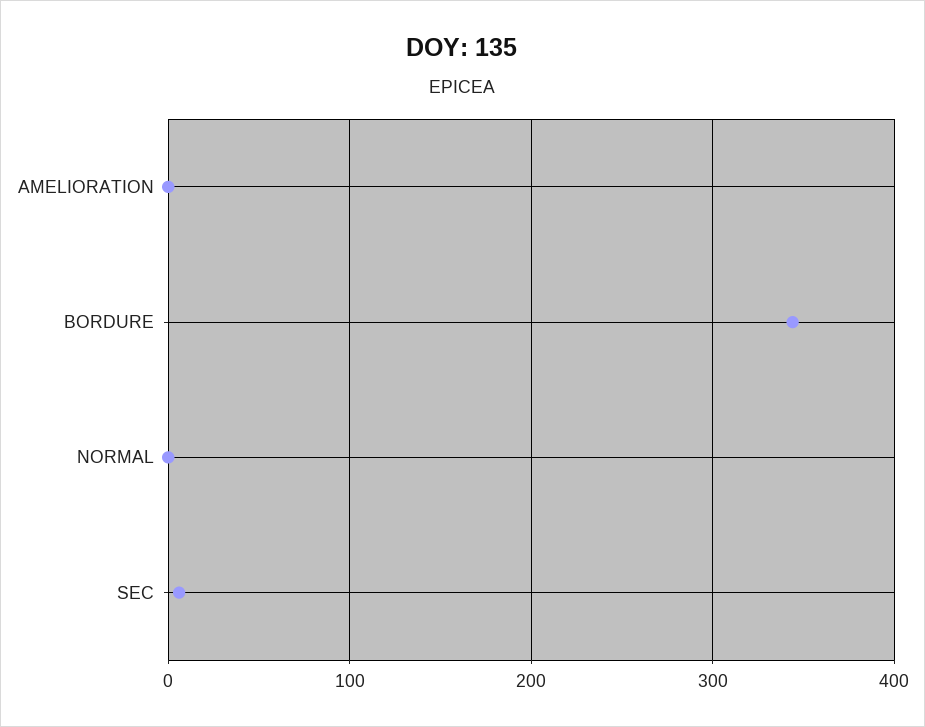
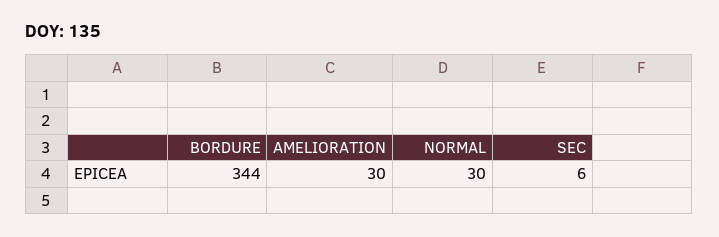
  {
-   "AMELIORATION": 0,
+   "AMELIORATION": 30,
    "BORDURE": 344,
-   "NORMAL": 0,
+   "NORMAL": 30,
    "SEC": 6
  }

